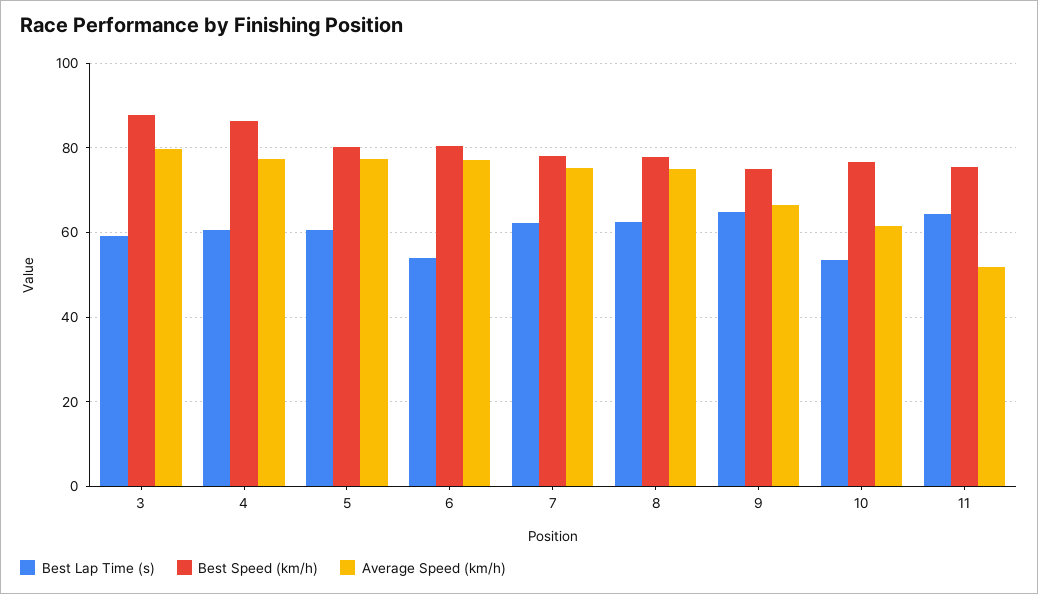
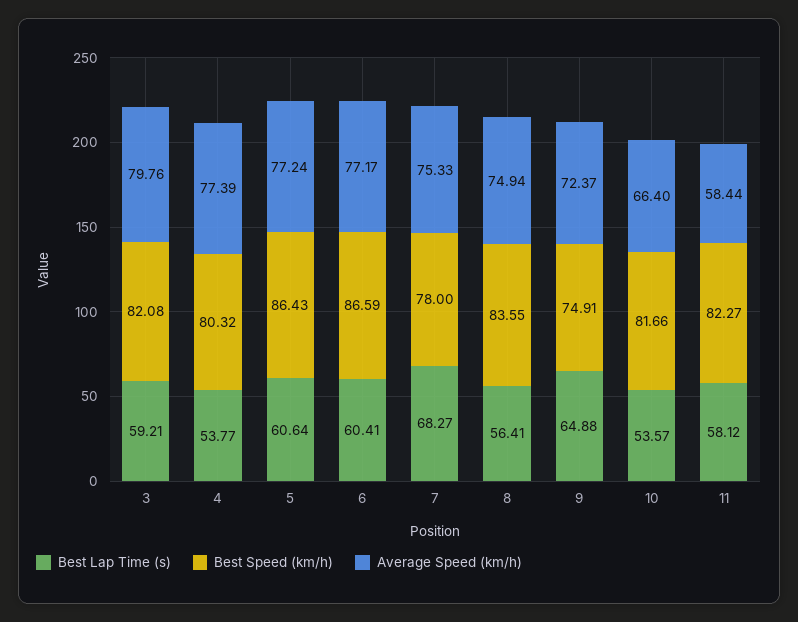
  {
    "Best Lap Time (s)": {
      "3": 59.21,
-     "4": 60,
+     "4": 53.77,
      "5": 60.64,
-     "6": 54,
+     "6": 60.41,
-     "7": 62,
+     "7": 68.27,
-     "8": 62,
+     "8": 56.41,
      "9": 64.88,
      "10": 53.57,
-     "11": 64
+     "11": 58.12
    },
    "Best Speed (km/h)": {
-     "3": 88,
+     "3": 82.08,
-     "4": 86,
+     "4": 80.32,
-     "5": 80,
+     "5": 86.43,
-     "6": 80,
+     "6": 86.59,
      "7": 78,
-     "8": 78,
+     "8": 83.55,
      "9": 74.91,
-     "10": 76,
+     "10": 81.66,
-     "11": 76
+     "11": 82.27
    },
    "Average Speed (km/h)": {
      "3": 79.76,
      "4": 77.39,
      "5": 77.24,
      "6": 77.17,
      "7": 75.33,
      "8": 74.94,
-     "9": 66,
+     "9": 72.37,
-     "10": 62,
+     "10": 66.4,
-     "11": 52
+     "11": 58.44
    }
  }

